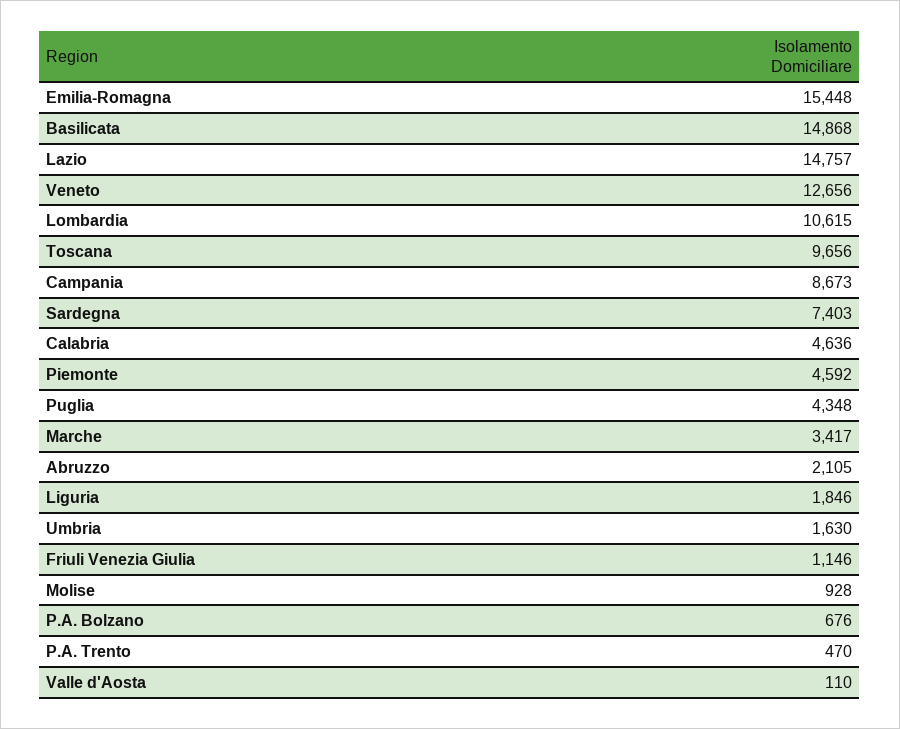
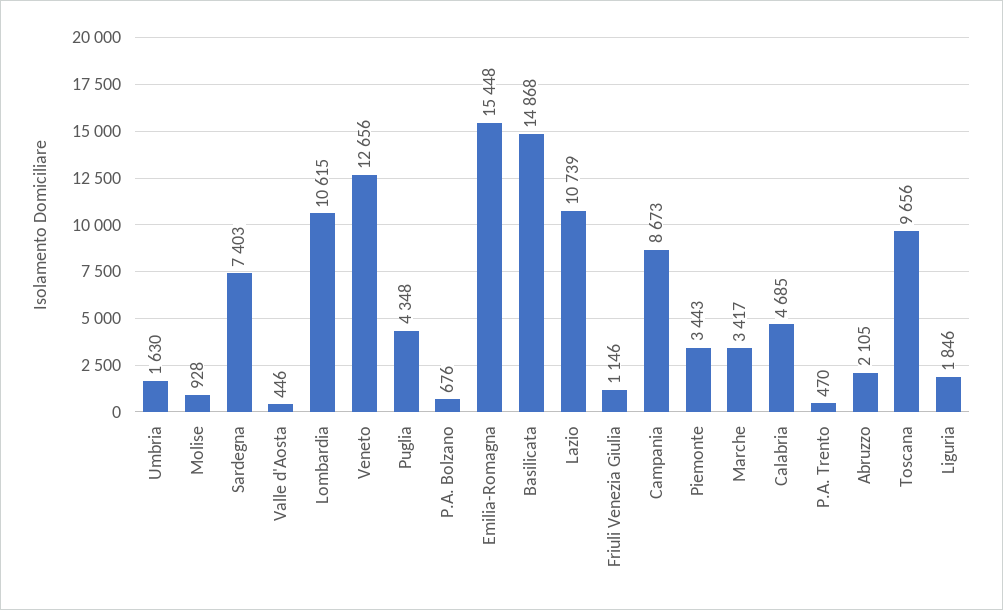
  {
    "Emilia-Romagna": 15448,
    "Basilicata": 14868,
-   "Lazio": 14757,
+   "Lazio": 10739,
    "Veneto": 12656,
    "Lombardia": 10615,
    "Toscana": 9656,
    "Campania": 8673,
    "Sardegna": 7403,
-   "Calabria": 4636,
+   "Calabria": 4685,
-   "Piemonte": 4592,
+   "Piemonte": 3443,
    "Puglia": 4348,
    "Marche": 3417,
    "Abruzzo": 2105,
    "Liguria": 1846,
    "Umbria": 1630,
    "Friuli Venezia Giulia": 1146,
    "Molise": 928,
    "P.A. Bolzano": 676,
    "P.A. Trento": 470,
-   "Valle d'Aosta": 110
+   "Valle d'Aosta": 446
  }

